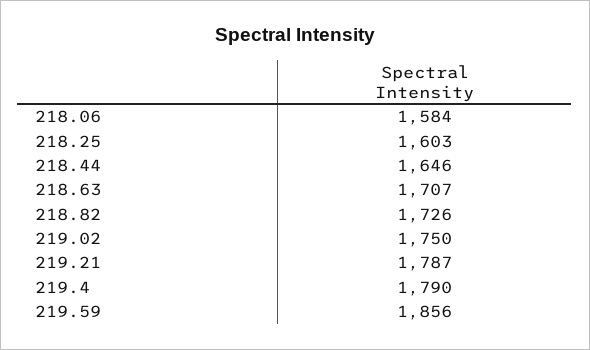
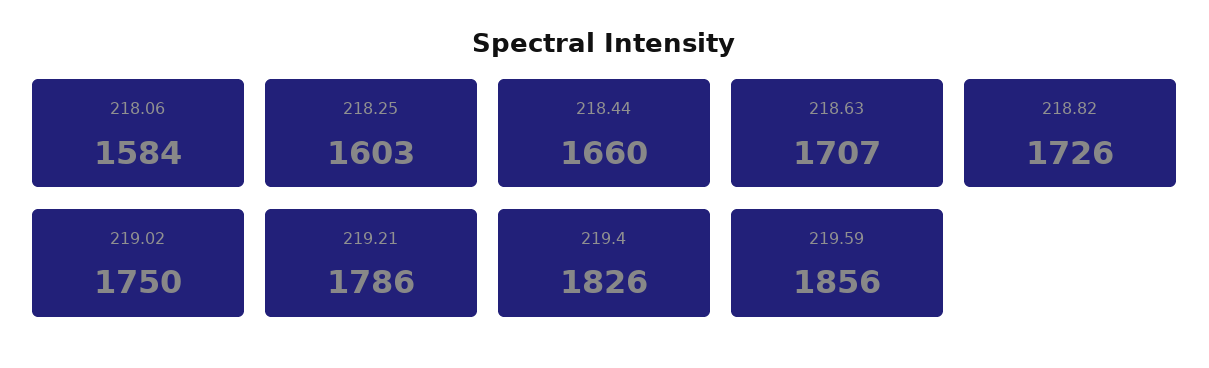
  {
    "218.06": 1584,
    "218.25": 1603,
-   "218.44": 1646,
+   "218.44": 1660,
    "218.63": 1707,
    "218.82": 1726,
    "219.02": 1750,
-   "219.21": 1787,
+   "219.21": 1786,
-   "219.4": 1790,
+   "219.4": 1826,
    "219.59": 1856
  }

